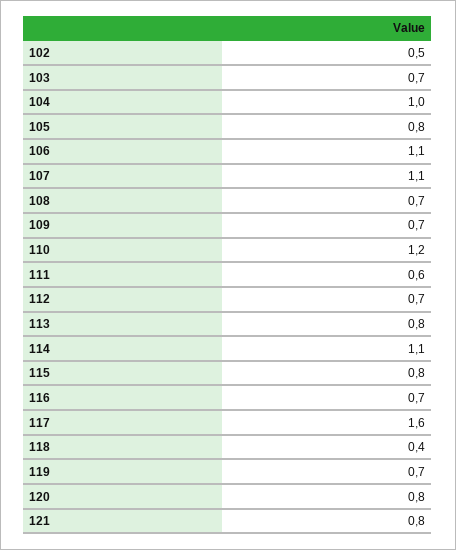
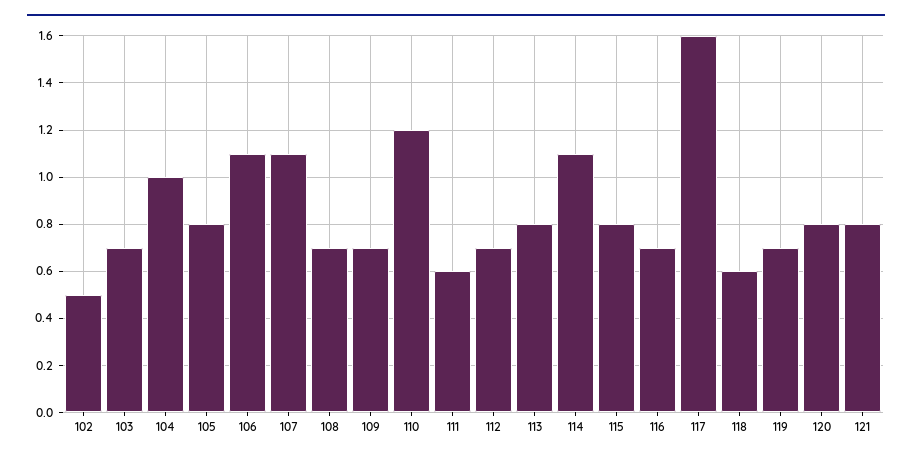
  {
    "102": 0.5,
    "103": 0.7,
    "104": 1,
    "105": 0.8,
    "106": 1.1,
    "107": 1.1,
    "108": 0.7,
    "109": 0.7,
    "110": 1.2,
    "111": 0.6,
    "112": 0.7,
    "113": 0.8,
    "114": 1.1,
    "115": 0.8,
    "116": 0.7,
    "117": 1.6,
-   "118": 0.4,
+   "118": 0.6,
    "119": 0.7,
    "120": 0.8,
    "121": 0.8
  }

